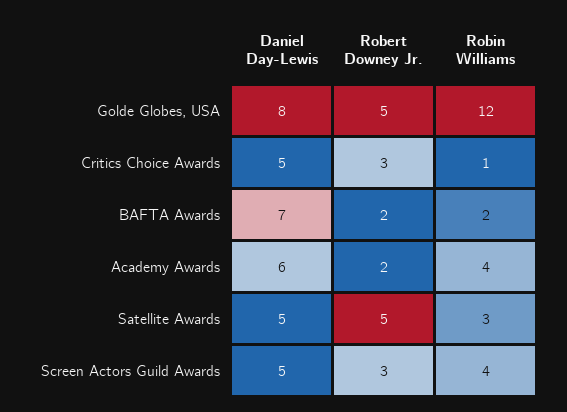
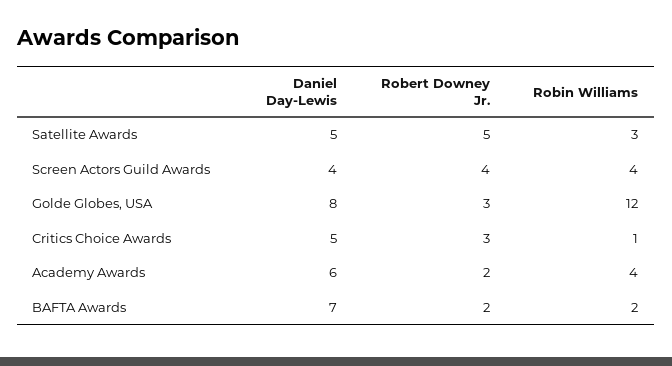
  {
    "Daniel Day-Lewis": {
      "Golde Globes, USA": 8,
      "Critics Choice Awards": 5,
      "BAFTA Awards": 7,
      "Academy Awards": 6,
      "Satellite Awards": 5,
-     "Screen Actors Guild Awards": 5
+     "Screen Actors Guild Awards": 4
    },
    "Robert Downey Jr.": {
-     "Golde Globes, USA": 5,
+     "Golde Globes, USA": 3,
      "Critics Choice Awards": 3,
      "BAFTA Awards": 2,
      "Academy Awards": 2,
      "Satellite Awards": 5,
-     "Screen Actors Guild Awards": 3
+     "Screen Actors Guild Awards": 4
    },
    "Robin Williams": {
      "Golde Globes, USA": 12,
      "Critics Choice Awards": 1,
      "BAFTA Awards": 2,
      "Academy Awards": 4,
      "Satellite Awards": 3,
      "Screen Actors Guild Awards": 4
    }
  }

